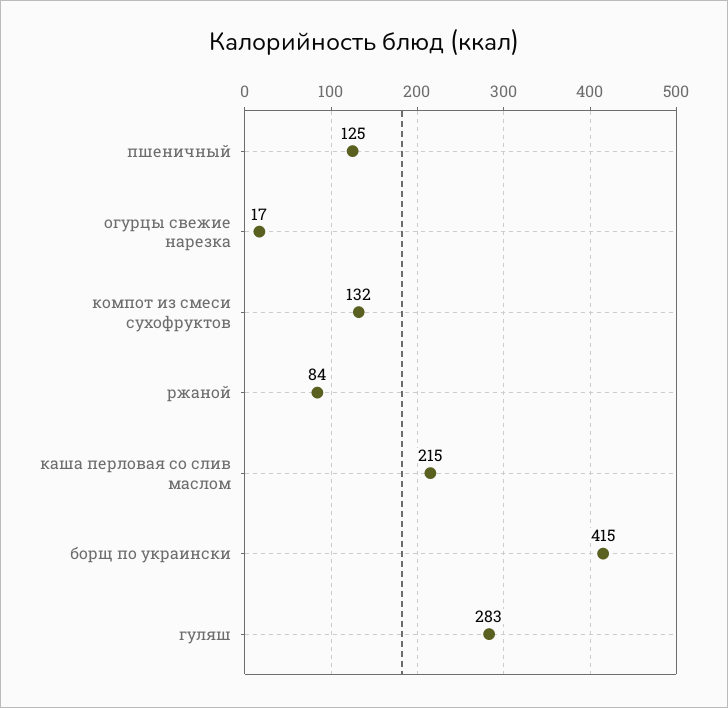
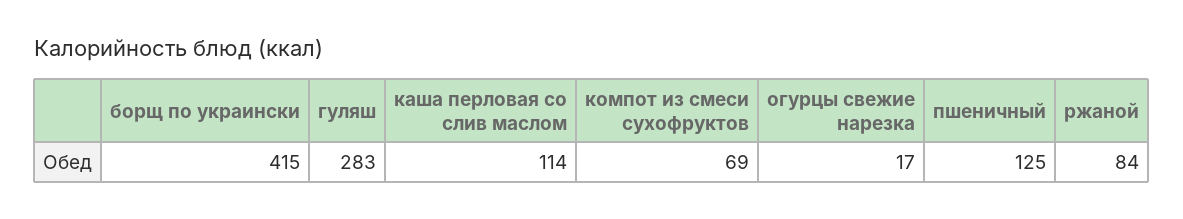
  {
    "пшеничный": 125,
    "огурцы свежие нарезка": 17,
-   "компот из смеси сухофруктов": 132,
+   "компот из смеси сухофруктов": 69,
    "ржаной": 84,
-   "каша перловая со слив маслом": 215,
+   "каша перловая со слив маслом": 114,
    "борщ по украински": 415,
    "гуляш": 283
  }

